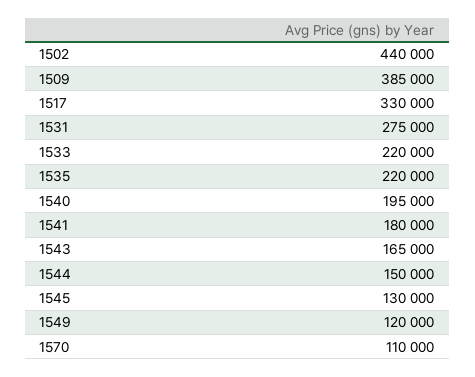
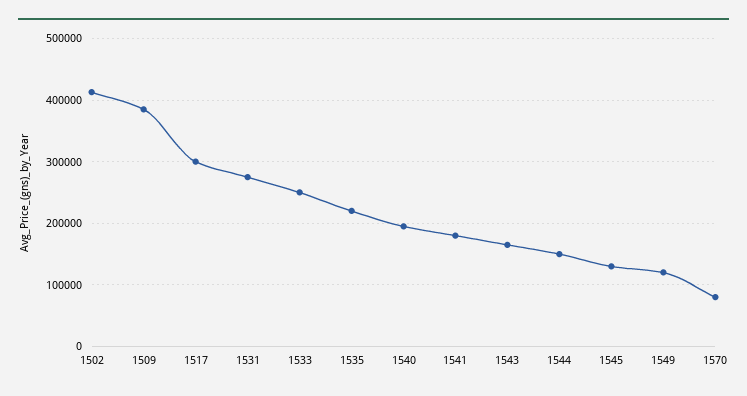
  {
-   "1502": 440000,
+   "1502": 410000,
    "1509": 385000,
-   "1517": 330000,
+   "1517": 300000,
    "1531": 275000,
-   "1533": 220000,
+   "1533": 250000,
    "1535": 220000,
    "1540": 195000,
    "1541": 180000,
    "1543": 165000,
    "1544": 150000,
    "1545": 130000,
    "1549": 120000,
-   "1570": 110000
+   "1570": 80000
  }

